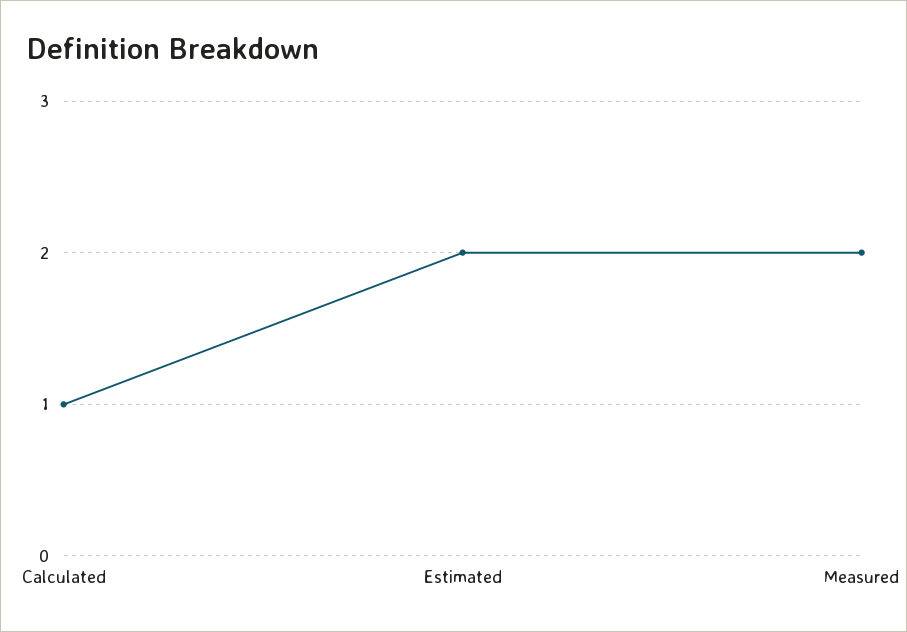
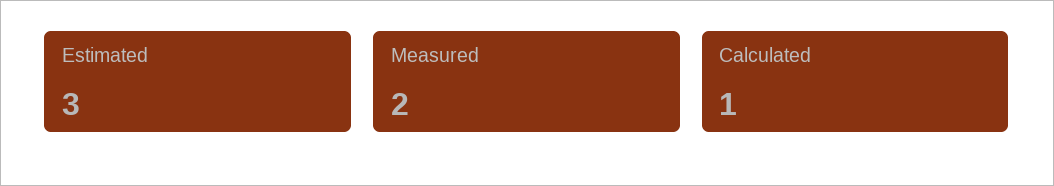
  {
    "Calculated": 1,
-   "Estimated": 2,
+   "Estimated": 3,
    "Measured": 2
  }

